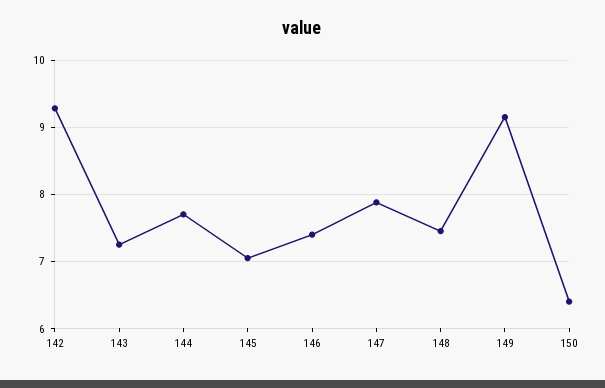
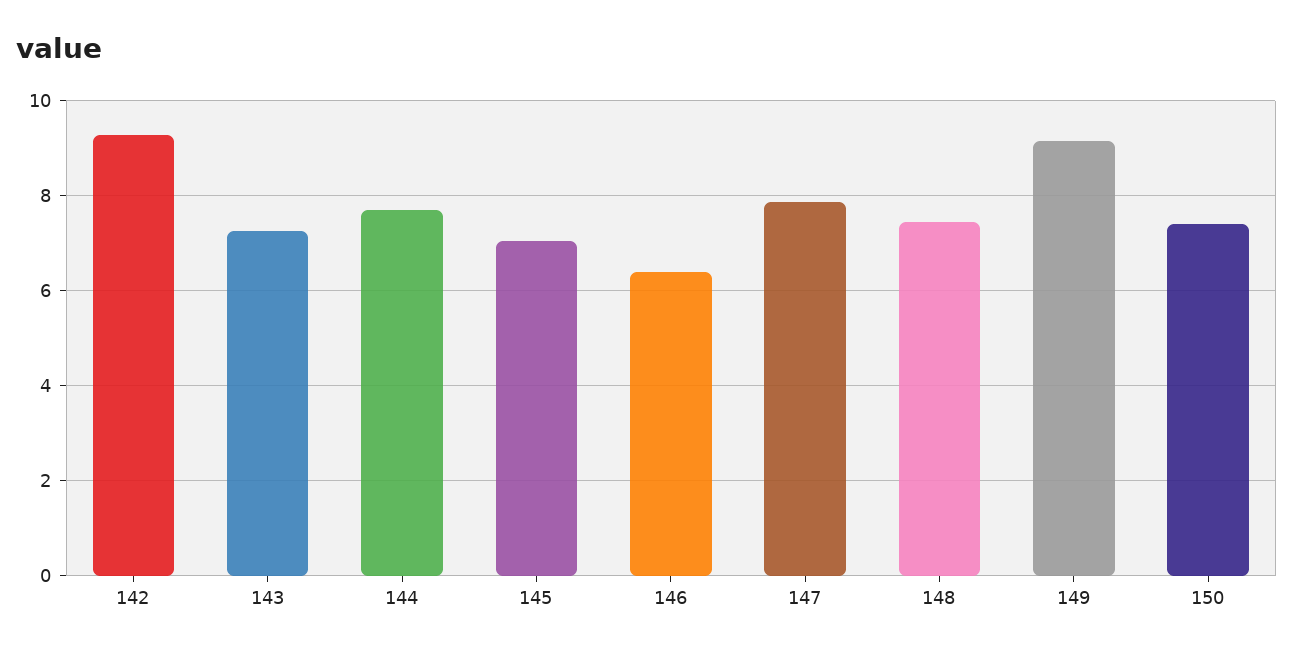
  {
    "142": 9.3,
    "143": 7.3,
    "144": 7.7,
    "145": 7.1,
-   "146": 7.4,
+   "146": 6.4,
    "147": 7.9,
    "148": 7.5,
    "149": 9.2,
-   "150": 6.4
+   "150": 7.4
  }

